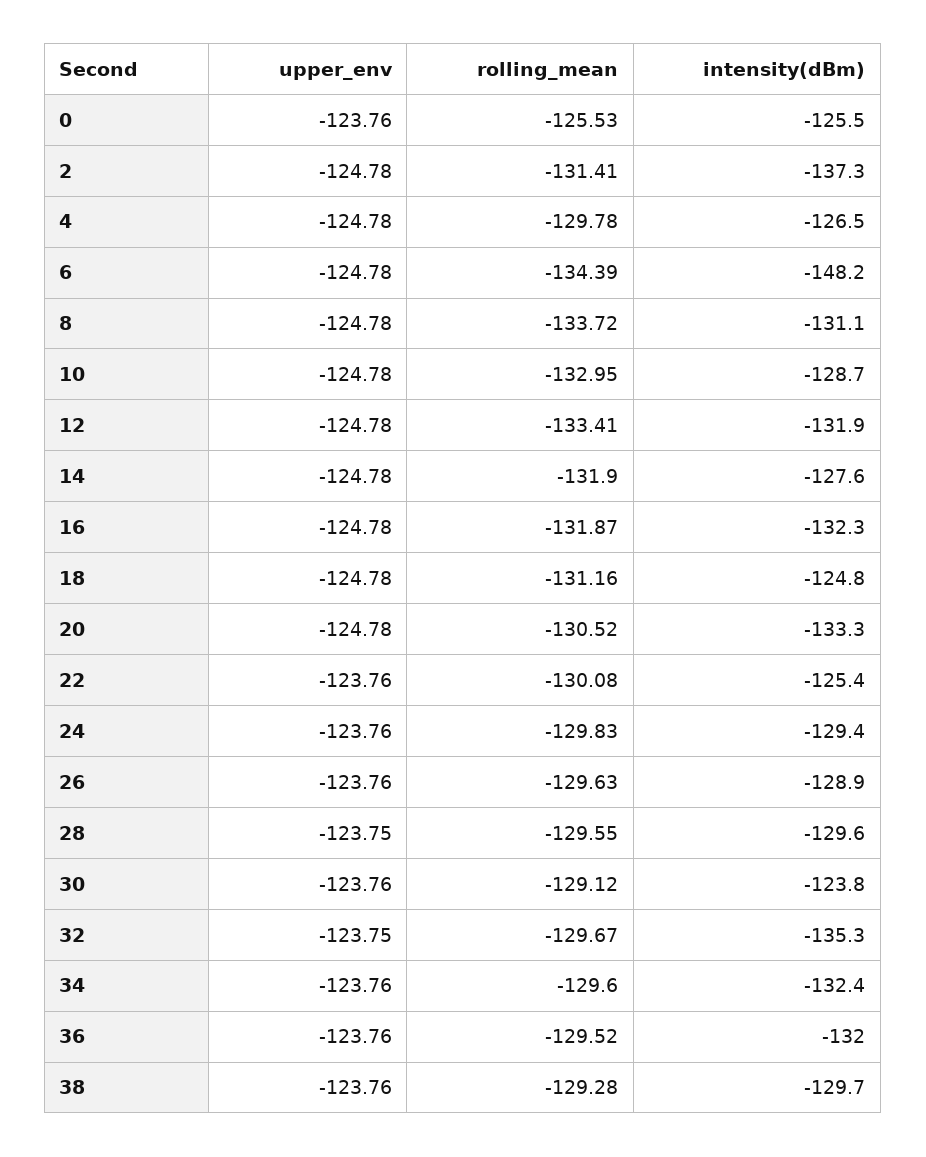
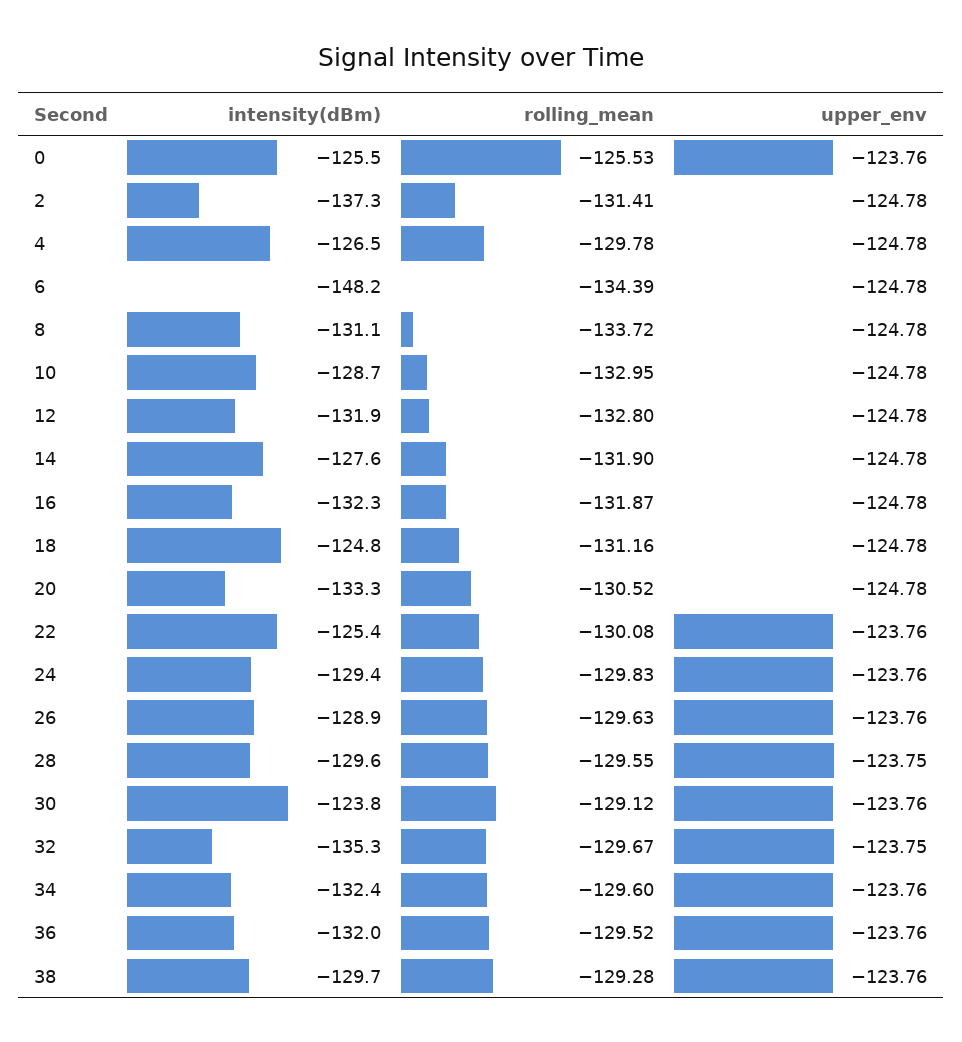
  {
    "upper_env": {
      "0": -123.76,
      "2": -124.78,
      "4": -124.78,
      "6": -124.78,
      "8": -124.78,
      "10": -124.78,
      "12": -124.78,
      "14": -124.78,
      "16": -124.78,
      "18": -124.78,
      "20": -124.78,
      "22": -123.76,
      "24": -123.76,
      "26": -123.76,
      "28": -123.75,
      "30": -123.76,
      "32": -123.75,
      "34": -123.76,
      "36": -123.76,
      "38": -123.76
    },
    "rolling_mean": {
      "0": -125.53,
      "2": -131.41,
      "4": -129.78,
      "6": -134.39,
      "8": -133.72,
      "10": -132.95,
-     "12": -133.41,
+     "12": -132.8,
      "14": -131.9,
      "16": -131.87,
      "18": -131.16,
      "20": -130.52,
      "22": -130.08,
      "24": -129.83,
      "26": -129.63,
      "28": -129.55,
      "30": -129.12,
      "32": -129.67,
      "34": -129.6,
      "36": -129.52,
      "38": -129.28
    },
    "intensity(dBm)": {
      "0": -125.5,
      "2": -137.3,
      "4": -126.5,
      "6": -148.2,
      "8": -131.1,
      "10": -128.7,
      "12": -131.9,
      "14": -127.6,
      "16": -132.3,
      "18": -124.8,
      "20": -133.3,
      "22": -125.4,
      "24": -129.4,
      "26": -128.9,
      "28": -129.6,
      "30": -123.8,
      "32": -135.3,
      "34": -132.4,
      "36": -132,
      "38": -129.7
    }
  }

